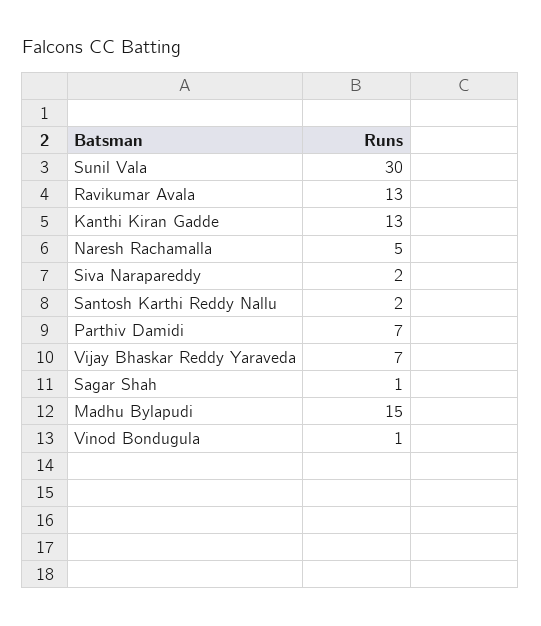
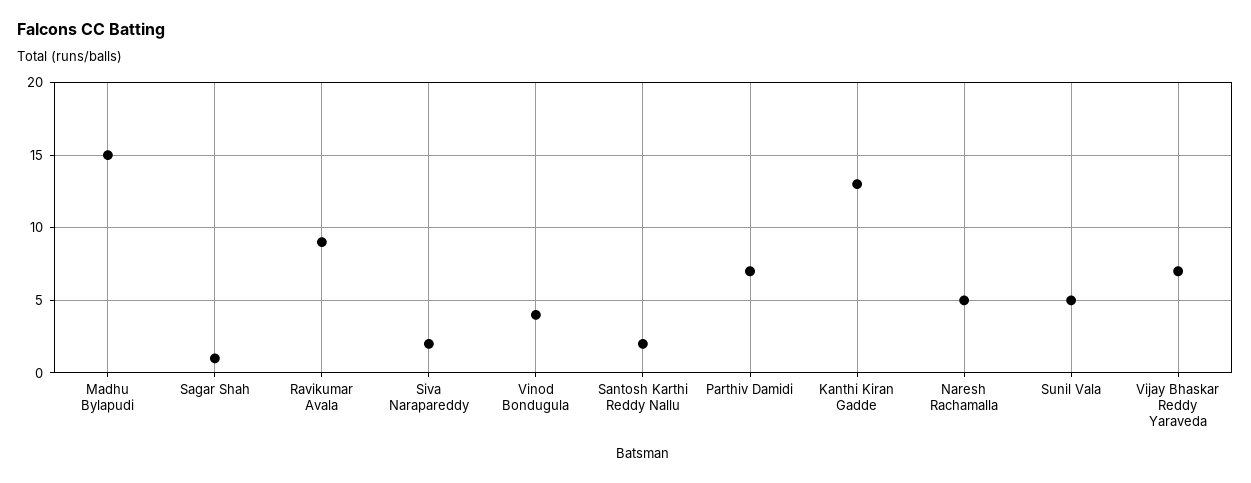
  {
-   "Sunil Vala": 30,
+   "Sunil Vala": 5,
-   "Ravikumar Avala": 13,
+   "Ravikumar Avala": 9,
    "Kanthi Kiran Gadde": 13,
    "Naresh Rachamalla": 5,
    "Siva Narapareddy": 2,
    "Santosh Karthi Reddy Nallu": 2,
    "Parthiv Damidi": 7,
    "Vijay Bhaskar Reddy Yaraveda": 7,
    "Sagar Shah": 1,
    "Madhu Bylapudi": 15,
-   "Vinod Bondugula": 1
+   "Vinod Bondugula": 4
  }

